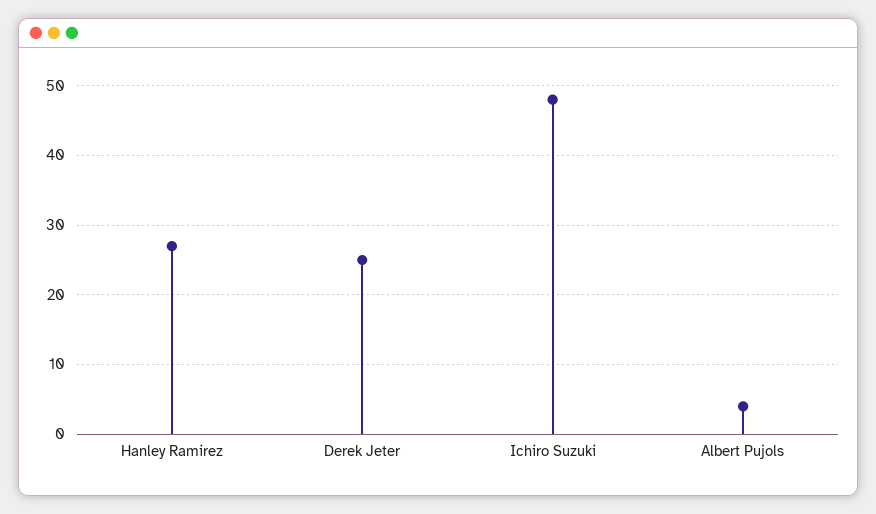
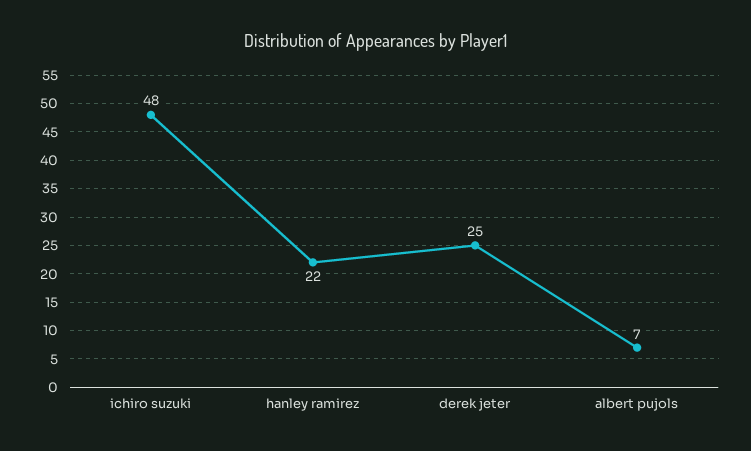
  {
-   "Hanley Ramirez": 27,
+   "Hanley Ramirez": 22,
    "Derek Jeter": 25,
    "Ichiro Suzuki": 48,
-   "Albert Pujols": 4
+   "Albert Pujols": 7
  }

